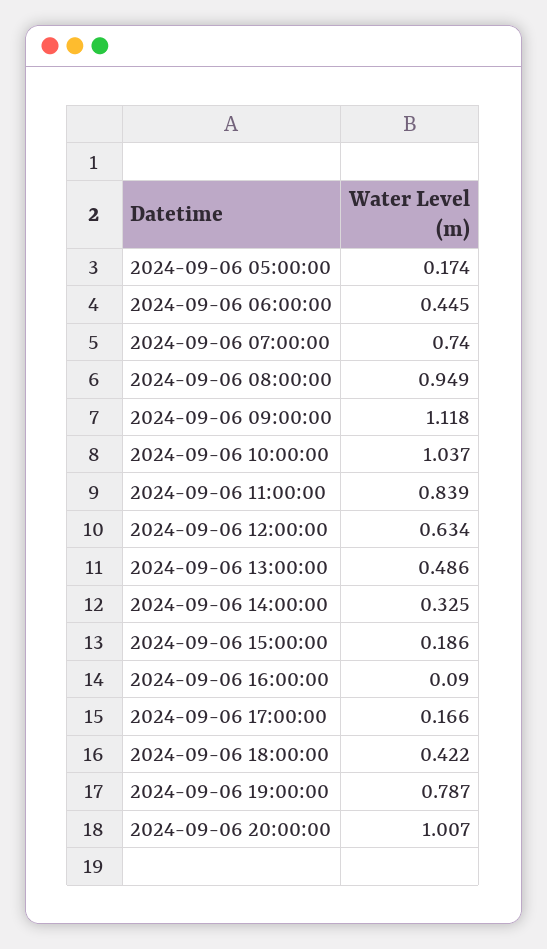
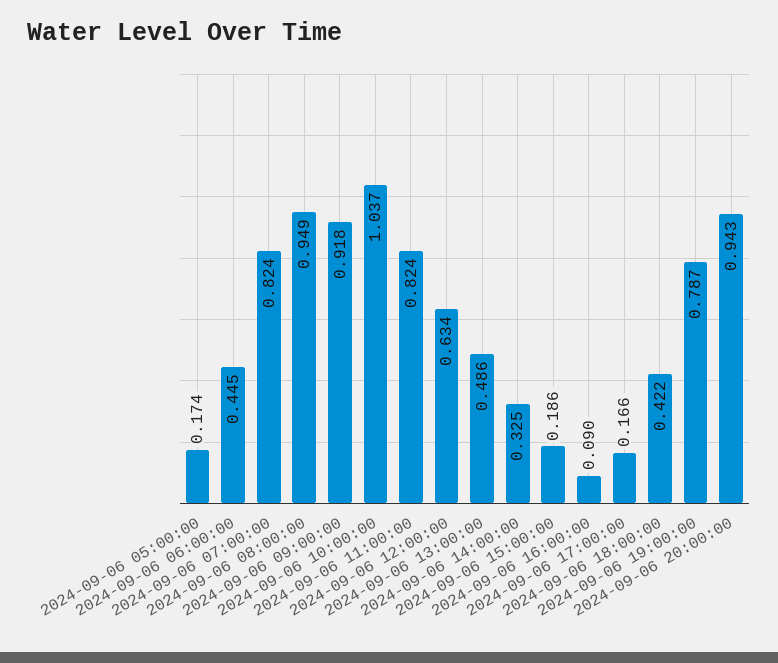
  {
    "2024-09-06 05:00:00": 0.174,
    "2024-09-06 06:00:00": 0.445,
-   "2024-09-06 07:00:00": 0.74,
+   "2024-09-06 07:00:00": 0.824,
    "2024-09-06 08:00:00": 0.949,
-   "2024-09-06 09:00:00": 1.118,
+   "2024-09-06 09:00:00": 0.918,
    "2024-09-06 10:00:00": 1.037,
-   "2024-09-06 11:00:00": 0.839,
+   "2024-09-06 11:00:00": 0.824,
    "2024-09-06 12:00:00": 0.634,
    "2024-09-06 13:00:00": 0.486,
    "2024-09-06 14:00:00": 0.325,
    "2024-09-06 15:00:00": 0.186,
    "2024-09-06 16:00:00": 0.09,
    "2024-09-06 17:00:00": 0.166,
    "2024-09-06 18:00:00": 0.422,
    "2024-09-06 19:00:00": 0.787,
-   "2024-09-06 20:00:00": 1.007
+   "2024-09-06 20:00:00": 0.943
  }

